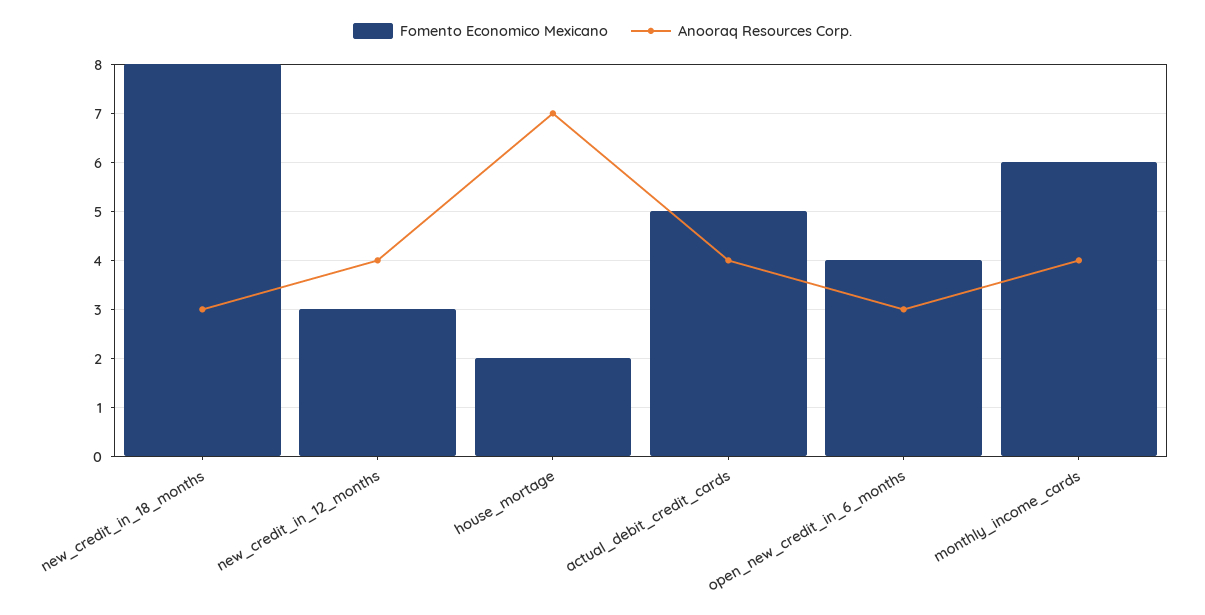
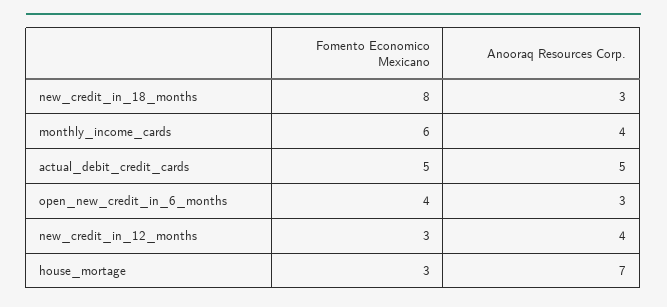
  {
    "Fomento Economico Mexicano": {
      "new_credit_in_18_months": 8,
      "new_credit_in_12_months": 3,
-     "house_mortage": 2,
+     "house_mortage": 3,
      "actual_debit_credit_cards": 5,
      "open_new_credit_in_6_months": 4,
      "monthly_income_cards": 6
    },
    "Anooraq Resources Corp.": {
      "new_credit_in_18_months": 3,
      "new_credit_in_12_months": 4,
      "house_mortage": 7,
-     "actual_debit_credit_cards": 4,
+     "actual_debit_credit_cards": 5,
      "open_new_credit_in_6_months": 3,
      "monthly_income_cards": 4
    }
  }

